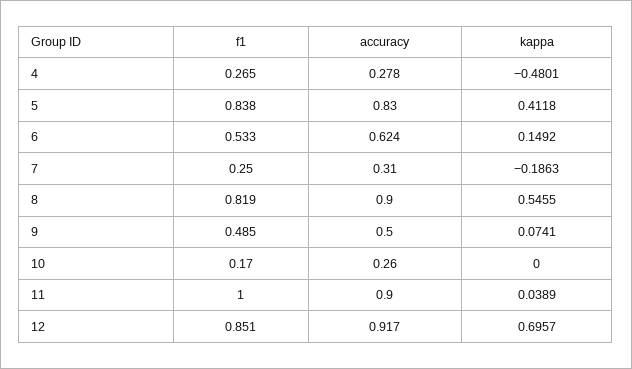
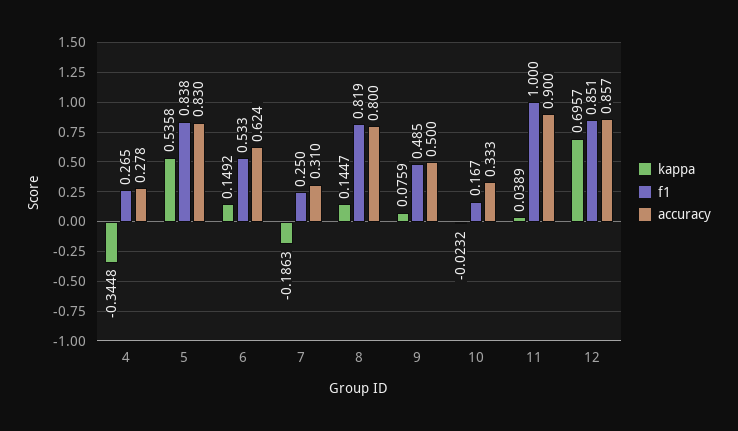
  {
    "f1": {
      "4": 0.265,
      "5": 0.838,
      "6": 0.533,
      "7": 0.25,
      "8": 0.819,
      "9": 0.485,
-     "10": 0.17,
+     "10": 0.167,
      "11": 1,
      "12": 0.851
    },
    "accuracy": {
      "4": 0.278,
      "5": 0.83,
      "6": 0.624,
      "7": 0.31,
-     "8": 0.9,
+     "8": 0.8,
      "9": 0.5,
-     "10": 0.26,
+     "10": 0.333,
      "11": 0.9,
-     "12": 0.917
+     "12": 0.857
    },
    "kappa": {
-     "4": -0.4801,
+     "4": -0.3448,
-     "5": 0.4118,
+     "5": 0.5358,
      "6": 0.1492,
      "7": -0.1863,
-     "8": 0.5455,
+     "8": 0.1447,
-     "9": 0.0741,
+     "9": 0.0759,
-     "10": 0,
+     "10": -0.0232,
      "11": 0.0389,
      "12": 0.6957
    }
  }

